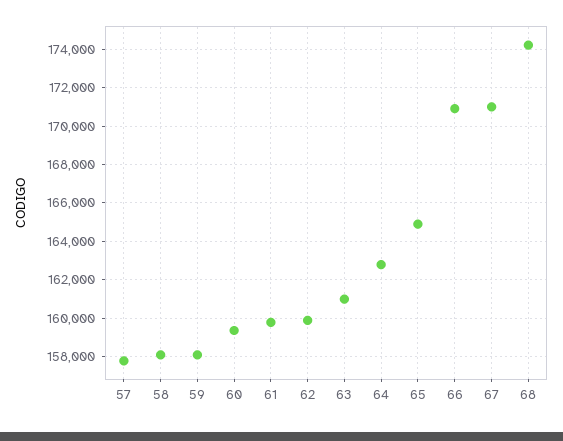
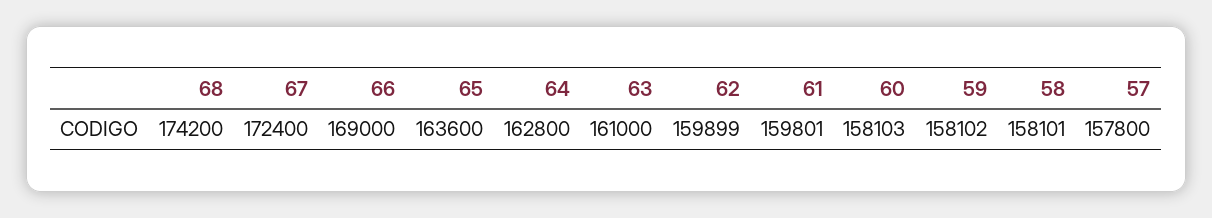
  {
    "57": 157800,
    "58": 158101,
    "59": 158102,
-   "60": 159500,
+   "60": 158103,
    "61": 159801,
    "62": 159899,
    "63": 161000,
    "64": 162800,
-   "65": 165000,
+   "65": 163600,
-   "66": 171000,
+   "66": 169000,
-   "67": 171000,
+   "67": 172400,
    "68": 174200
  }

